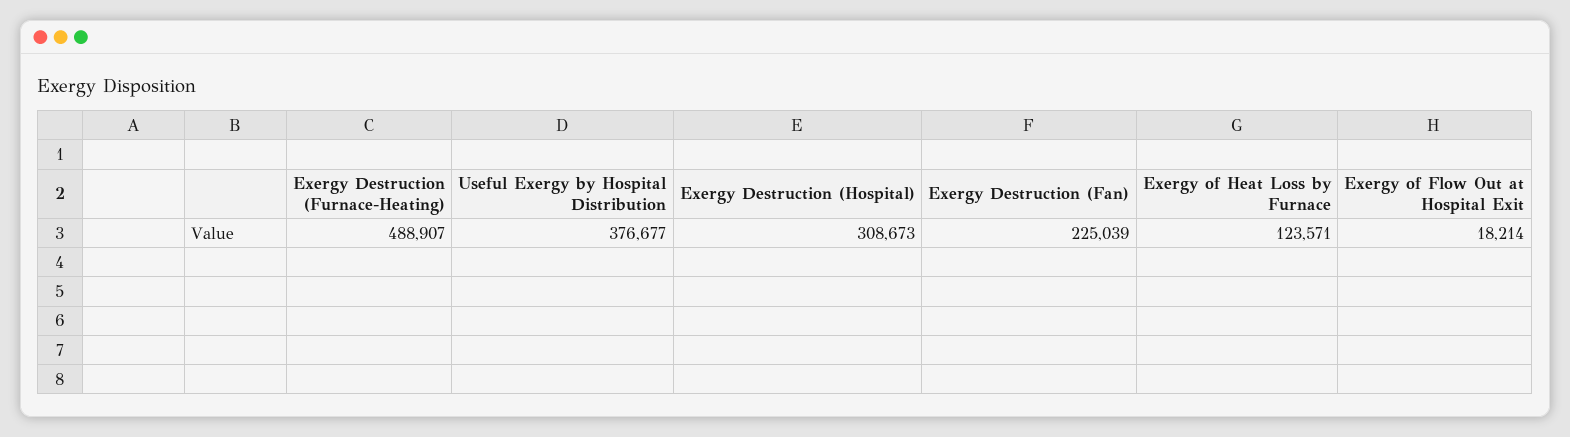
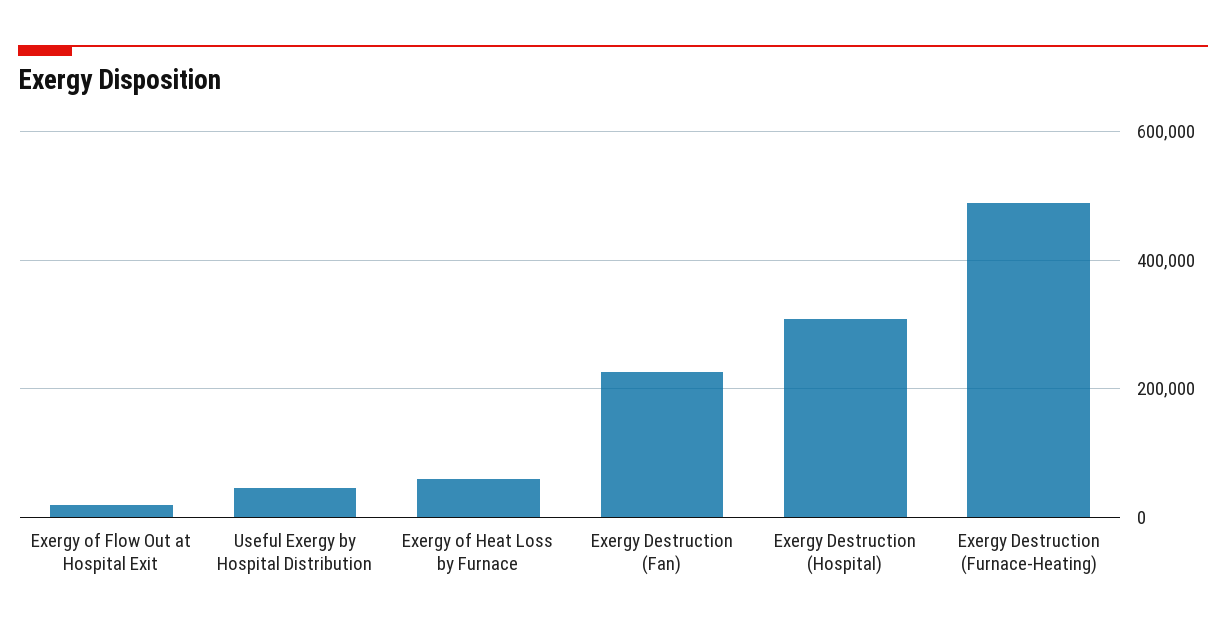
  {
    "Exergy Destruction (Furnace-Heating)": 488907,
-   "Useful Exergy by Hospital Distribution": 376677,
+   "Useful Exergy by Hospital Distribution": 40000,
    "Exergy Destruction (Hospital)": 308673,
    "Exergy Destruction (Fan)": 225039,
-   "Exergy of Heat Loss by Furnace": 123571,
+   "Exergy of Heat Loss by Furnace": 60000,
    "Exergy of Flow Out at Hospital Exit": 18214
  }

